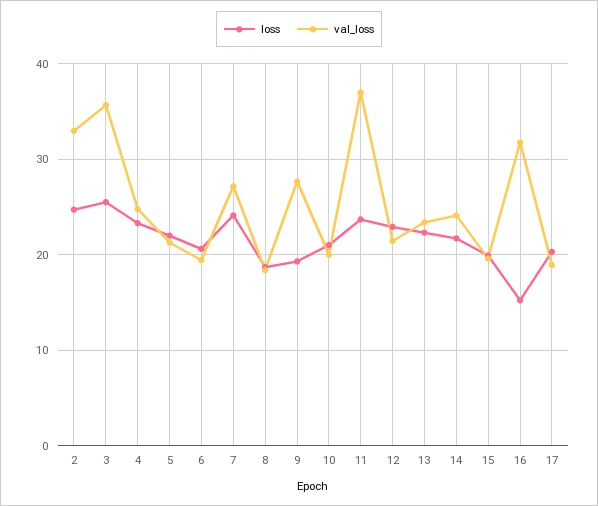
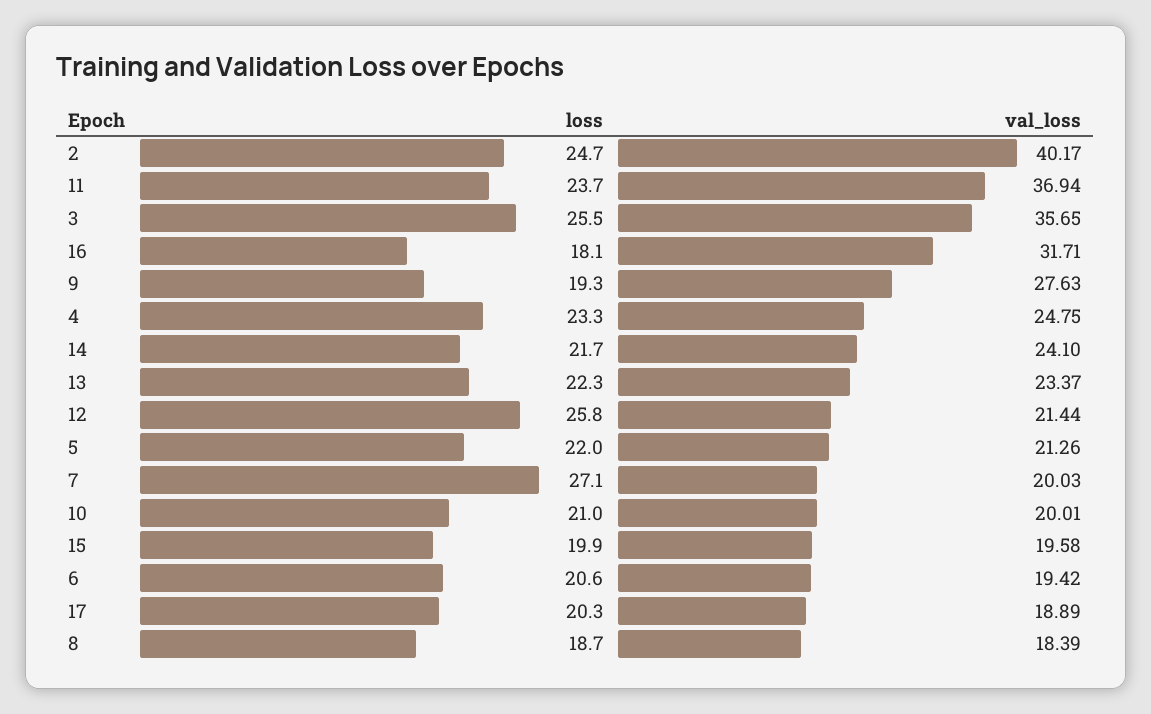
  {
    "loss": {
      "2": 24.7,
      "3": 25.5,
      "4": 23.3,
      "5": 22,
      "6": 20.6,
-     "7": 24,
+     "7": 27.1,
      "8": 18.7,
      "9": 19.3,
      "10": 21,
      "11": 23.7,
-     "12": 23,
+     "12": 25.8,
      "13": 22.3,
      "14": 21.7,
      "15": 19.9,
-     "16": 15,
+     "16": 18.1,
      "17": 20.3
    },
    "val_loss": {
-     "2": 33,
+     "2": 40.17,
      "3": 35.65,
      "4": 24.75,
      "5": 21.26,
      "6": 19.42,
-     "7": 27,
+     "7": 20.03,
      "8": 18.39,
      "9": 27.63,
      "10": 20.01,
      "11": 36.94,
      "12": 21.44,
      "13": 23.37,
      "14": 24.1,
      "15": 19.58,
      "16": 31.71,
      "17": 18.89
    }
  }

